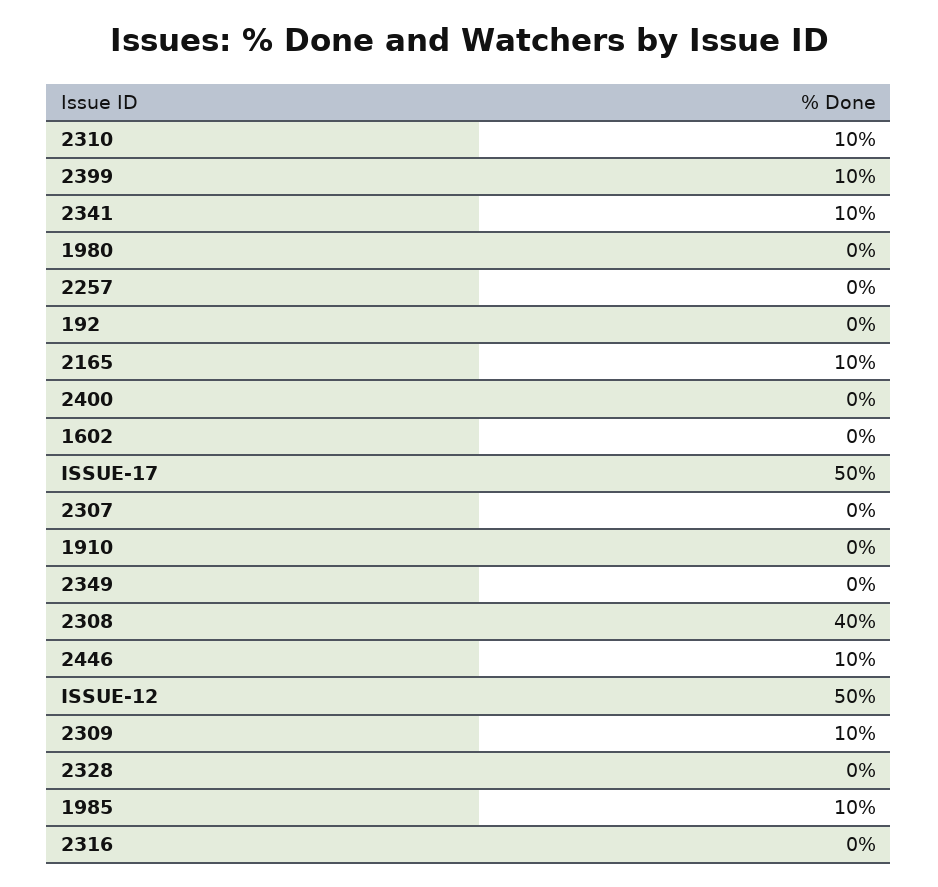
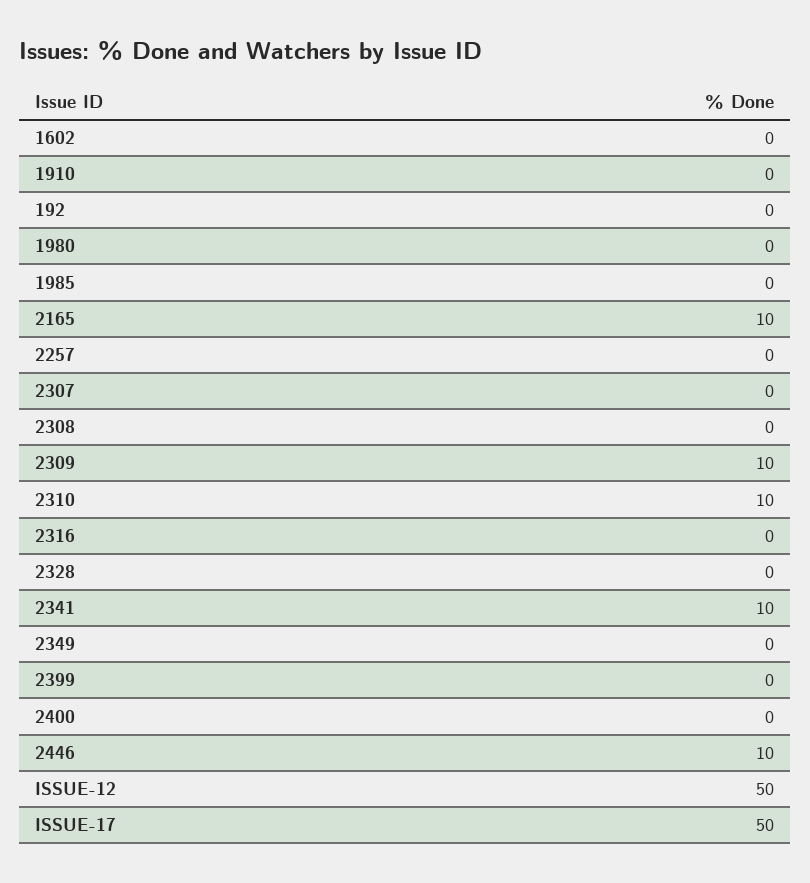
  {
    "2310": 10,
-   "2399": 10,
+   "2399": 0,
    "2341": 10,
    "1980": 0,
    "2257": 0,
    "192": 0,
    "2165": 10,
    "2400": 0,
    "1602": 0,
    "ISSUE-17": 50,
    "2307": 0,
    "1910": 0,
    "2349": 0,
-   "2308": 40,
+   "2308": 0,
    "2446": 10,
    "ISSUE-12": 50,
    "2309": 10,
    "2328": 0,
-   "1985": 10,
+   "1985": 0,
    "2316": 0
  }

